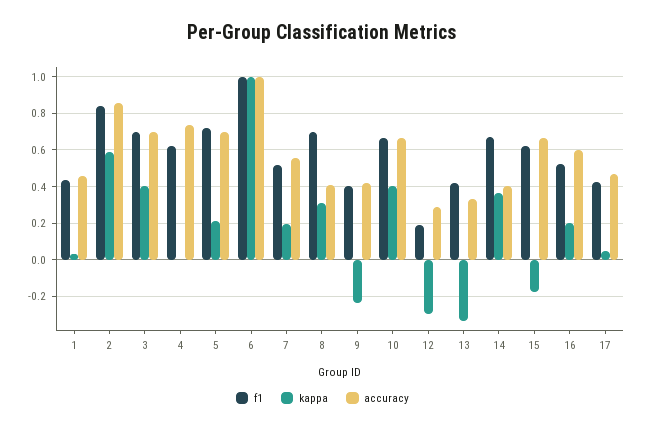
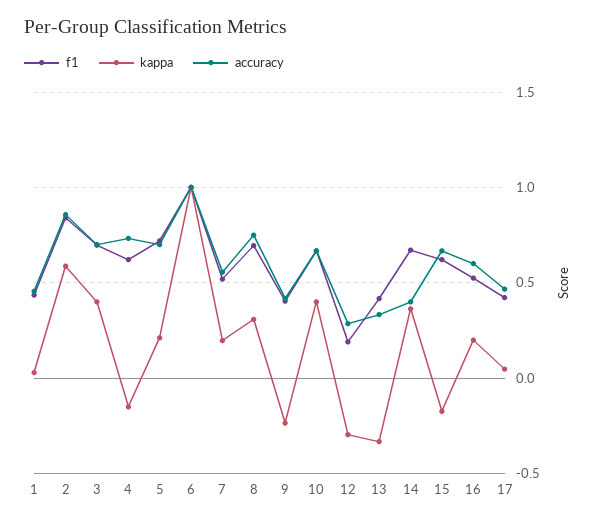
  {
    "f1": {
      "1": 0.45,
      "2": 0.85,
      "3": 0.7,
      "4": 0.6,
      "5": 0.7,
      "6": 1,
      "7": 0.5,
      "8": 0.7,
      "9": 0.4,
      "10": 0.65,
      "12": 0.2,
      "13": 0.4,
      "14": 0.65,
      "15": 0.6,
      "16": 0.5,
      "17": 0.4
    },
    "kappa": {
      "1": 0.05,
      "2": 0.6,
      "3": 0.4,
-     "4": 0,
+     "4": -0.15,
      "5": 0.2,
      "6": 1,
      "7": 0.2,
      "8": 0.3,
      "9": -0.25,
      "10": 0.4,
      "12": -0.3,
      "13": -0.35,
      "14": 0.35,
      "15": -0.15,
      "16": 0.2,
      "17": 0.05
    },
    "accuracy": {
      "1": 0.45,
      "2": 0.85,
      "3": 0.7,
      "4": 0.75,
      "5": 0.7,
      "6": 1,
      "7": 0.55,
-     "8": 0.4,
+     "8": 0.75,
      "9": 0.4,
      "10": 0.65,
      "12": 0.3,
      "13": 0.35,
      "14": 0.4,
      "15": 0.65,
      "16": 0.6,
      "17": 0.45
    }
  }

